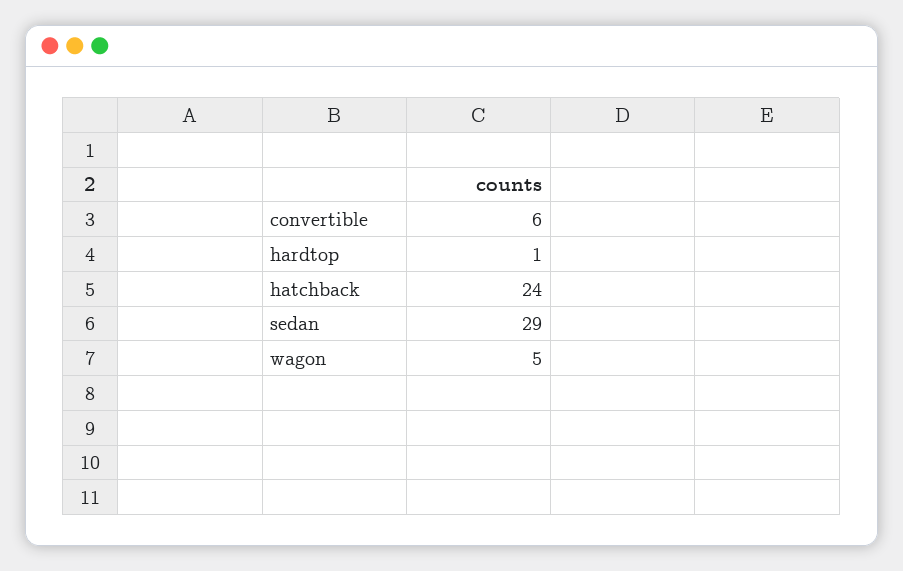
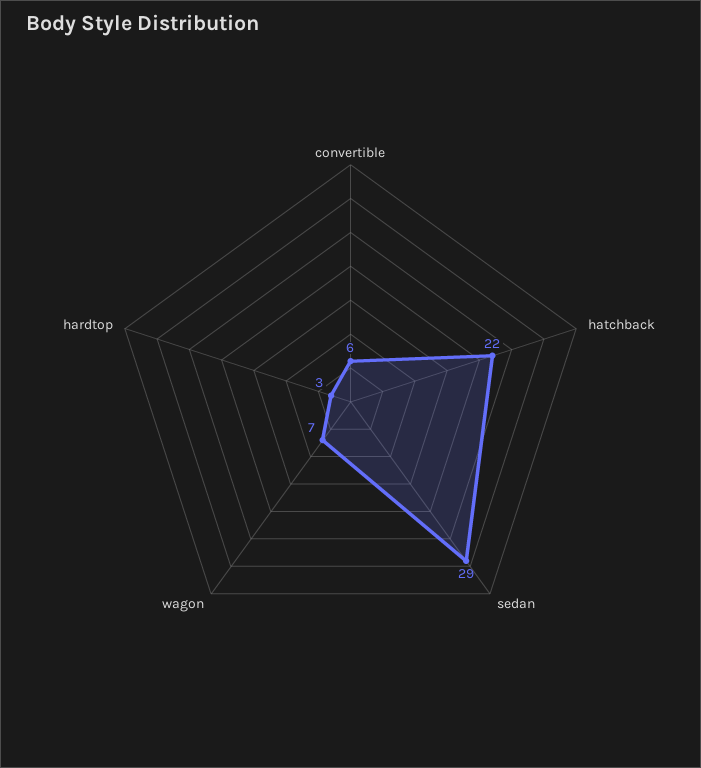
  {
    "convertible": 6,
-   "hardtop": 1,
+   "hardtop": 3,
-   "hatchback": 24,
+   "hatchback": 22,
    "sedan": 29,
-   "wagon": 5
+   "wagon": 7
  }

